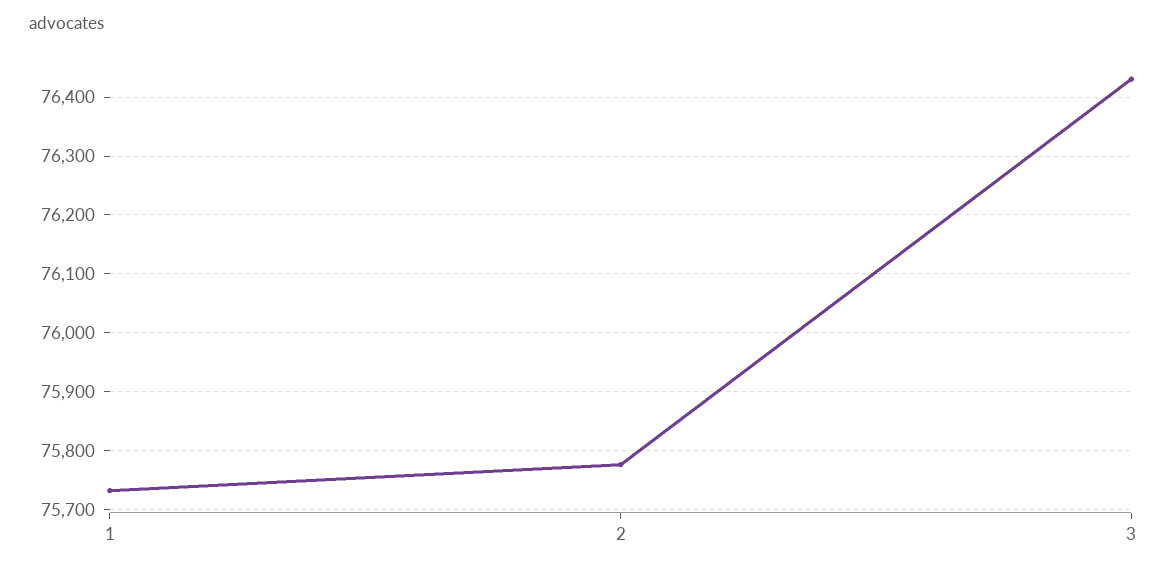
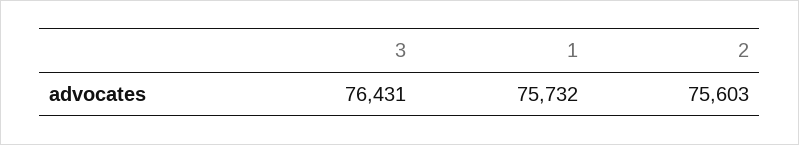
  {
    "1": 75732,
-   "2": 75780,
+   "2": 75603,
    "3": 76431
  }

